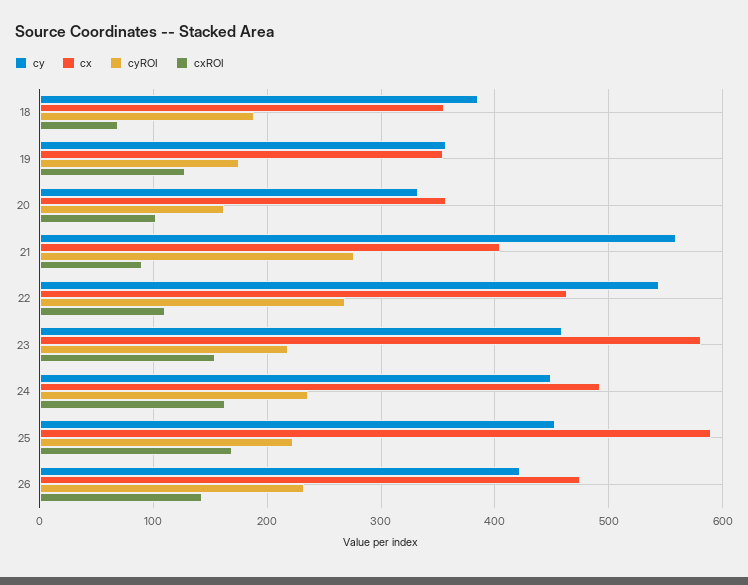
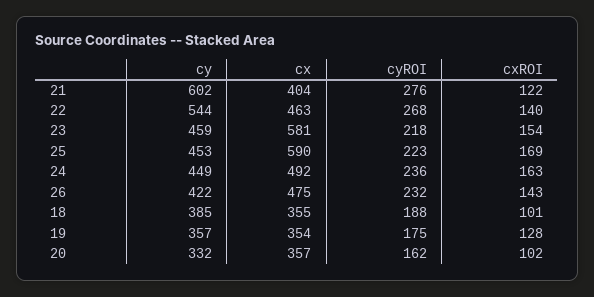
  {
    "cy": {
      "18": 385,
      "19": 357,
      "20": 332,
-     "21": 560,
+     "21": 602,
      "22": 544,
      "23": 459,
      "24": 449,
      "25": 453,
      "26": 422
    },
    "cx": {
      "18": 355,
      "19": 354,
      "20": 357,
      "21": 404,
      "22": 463,
      "23": 581,
      "24": 492,
      "25": 590,
      "26": 475
    },
    "cyROI": {
      "18": 188,
      "19": 175,
      "20": 162,
      "21": 276,
      "22": 268,
      "23": 218,
      "24": 236,
      "25": 223,
      "26": 232
    },
    "cxROI": {
-     "18": 70,
+     "18": 101,
      "19": 128,
      "20": 102,
-     "21": 90,
+     "21": 122,
-     "22": 110,
+     "22": 140,
      "23": 154,
      "24": 163,
      "25": 169,
      "26": 143
    }
  }

